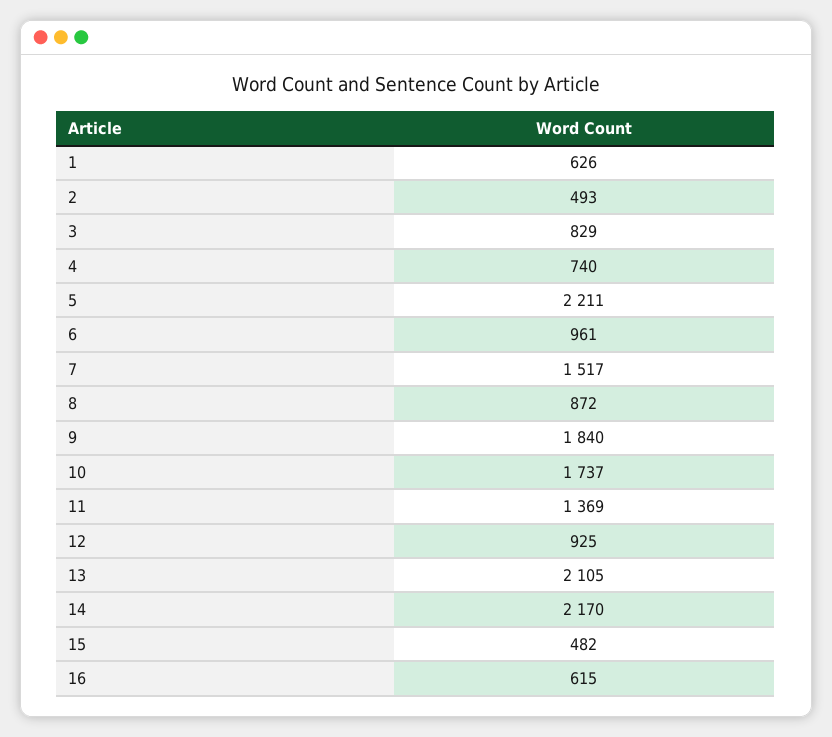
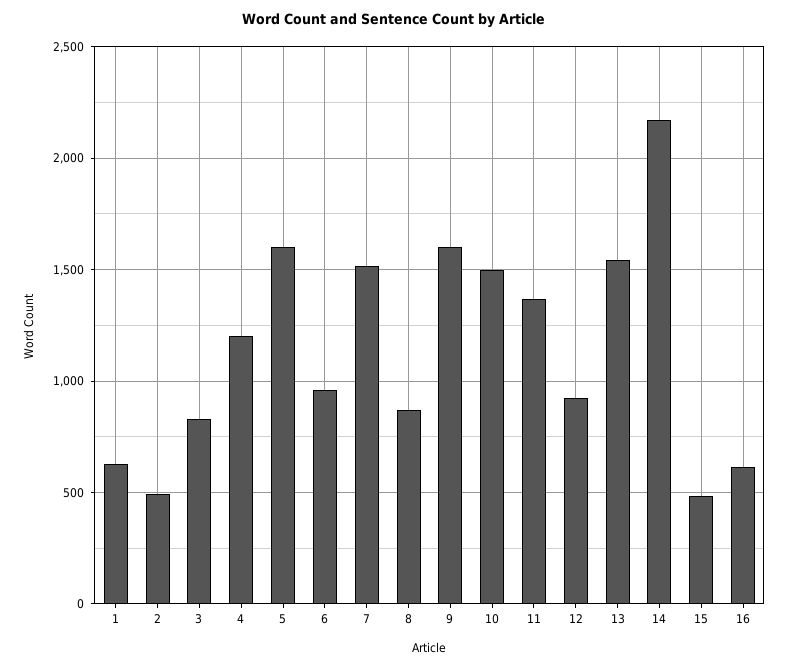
  {
    "1": 626,
    "2": 493,
    "3": 829,
-   "4": 740,
+   "4": 1200,
-   "5": 2211,
+   "5": 1600,
    "6": 961,
    "7": 1517,
    "8": 872,
-   "9": 1840,
+   "9": 1600,
-   "10": 1737,
+   "10": 1500,
    "11": 1369,
    "12": 925,
-   "13": 2105,
+   "13": 1550,
    "14": 2170,
    "15": 482,
    "16": 615
  }

